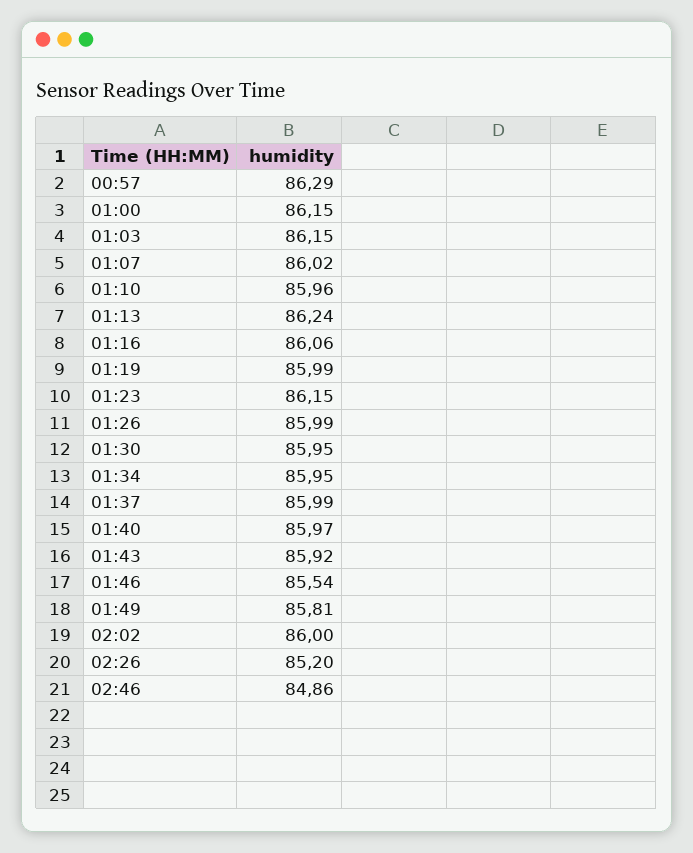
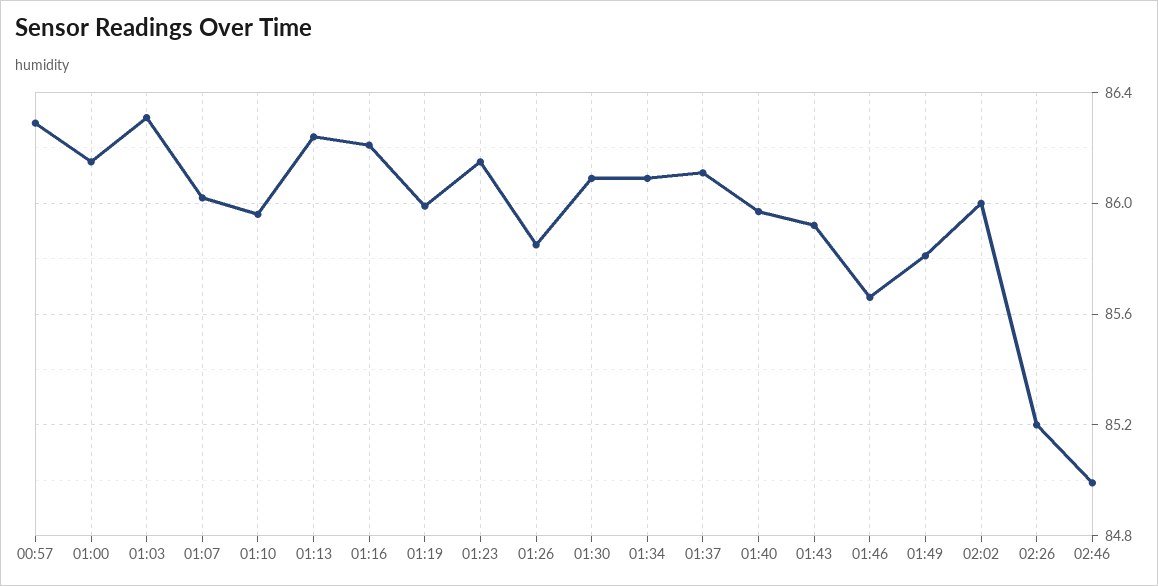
  {
    "00:57": 86.29,
    "01:00": 86.15,
-   "01:03": 86.15,
+   "01:03": 86.3,
    "01:07": 86.02,
    "01:10": 85.96,
    "01:13": 86.24,
-   "01:16": 86.06,
+   "01:16": 86.2,
    "01:19": 85.99,
    "01:23": 86.15,
-   "01:26": 85.99,
+   "01:26": 85.85,
-   "01:30": 85.95,
+   "01:30": 86.1,
-   "01:34": 85.95,
+   "01:34": 86.1,
-   "01:37": 85.99,
+   "01:37": 86.1,
    "01:40": 85.97,
    "01:43": 85.92,
-   "01:46": 85.54,
+   "01:46": 85.65,
    "01:49": 85.81,
    "02:02": 86,
    "02:26": 85.2,
-   "02:46": 84.86
+   "02:46": 85
  }

